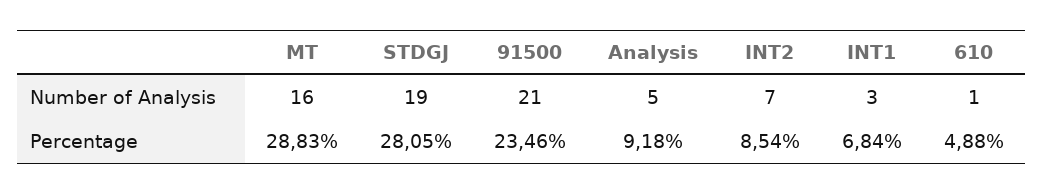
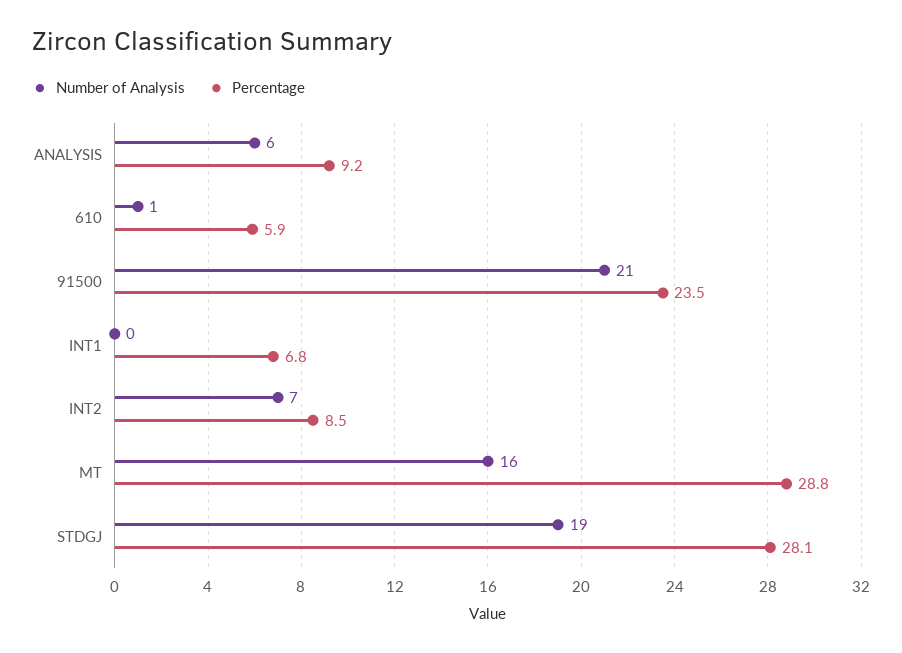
  {
    "Number of Analysis": {
      "MT": 16,
      "STDGJ": 19,
      "91500": 21,
-     "Analysis": 5,
+     "Analysis": 6,
      "INT2": 7,
-     "INT1": 3,
+     "INT1": 0,
      "610": 1
    },
    "Percentage": {
      "MT": 28.83,
      "STDGJ": 28.05,
      "91500": 23.46,
      "Analysis": 9.18,
      "INT2": 8.54,
      "INT1": 6.84,
-     "610": 4.88
+     "610": 5.9
    }
  }

